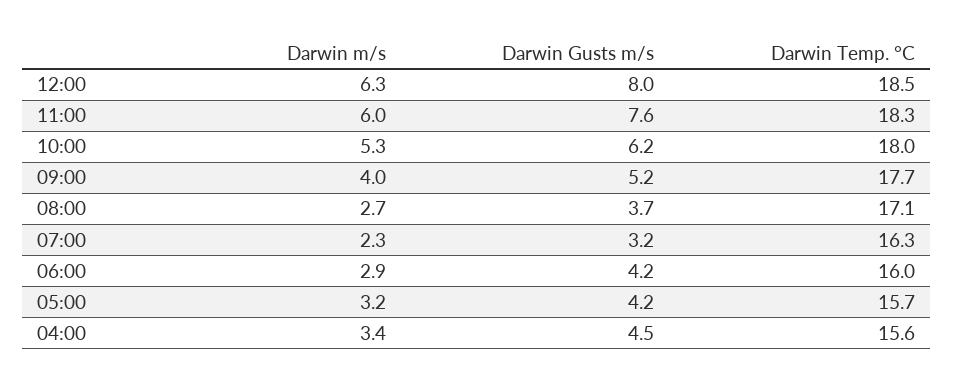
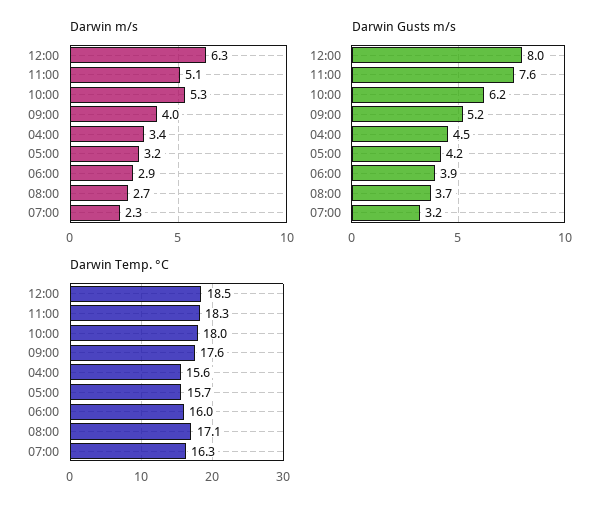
  {
    "Darwin m/s": {
      "12:00": 6.3,
-     "11:00": 6,
+     "11:00": 5.1,
      "10:00": 5.3,
      "09:00": 4,
      "08:00": 2.7,
      "07:00": 2.3,
      "06:00": 2.9,
      "05:00": 3.2,
      "04:00": 3.4
    },
    "Darwin Gusts m/s": {
      "12:00": 8,
      "11:00": 7.6,
      "10:00": 6.2,
      "09:00": 5.2,
      "08:00": 3.7,
      "07:00": 3.2,
-     "06:00": 4.2,
+     "06:00": 3.9,
      "05:00": 4.2,
      "04:00": 4.5
    },
    "Darwin Temp. °C": {
      "12:00": 18.5,
      "11:00": 18.3,
      "10:00": 18,
-     "09:00": 17.7,
+     "09:00": 17.6,
      "08:00": 17.1,
      "07:00": 16.3,
      "06:00": 16,
      "05:00": 15.7,
      "04:00": 15.6
    }
  }

